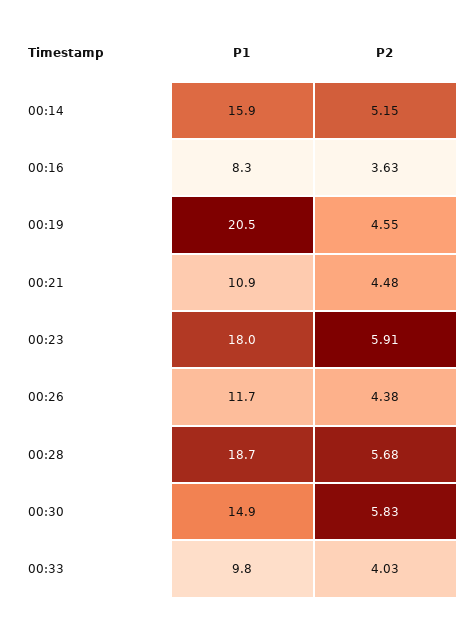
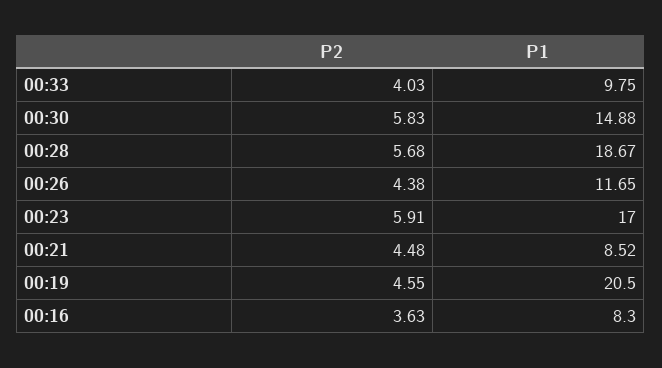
  {
    "P1": {
-     "00:14": 15.9,
      "00:16": 8.3,
      "00:19": 20.5,
-     "00:21": 10.9,
+     "00:21": 8.52,
-     "00:23": 18,
+     "00:23": 17,
      "00:26": 11.65,
      "00:28": 18.67,
      "00:30": 14.88,
      "00:33": 9.75
    },
    "P2": {
-     "00:14": 5.15,
      "00:16": 3.63,
      "00:19": 4.55,
      "00:21": 4.48,
      "00:23": 5.91,
      "00:26": 4.38,
      "00:28": 5.68,
      "00:30": 5.83,
      "00:33": 4.03
    }
  }

